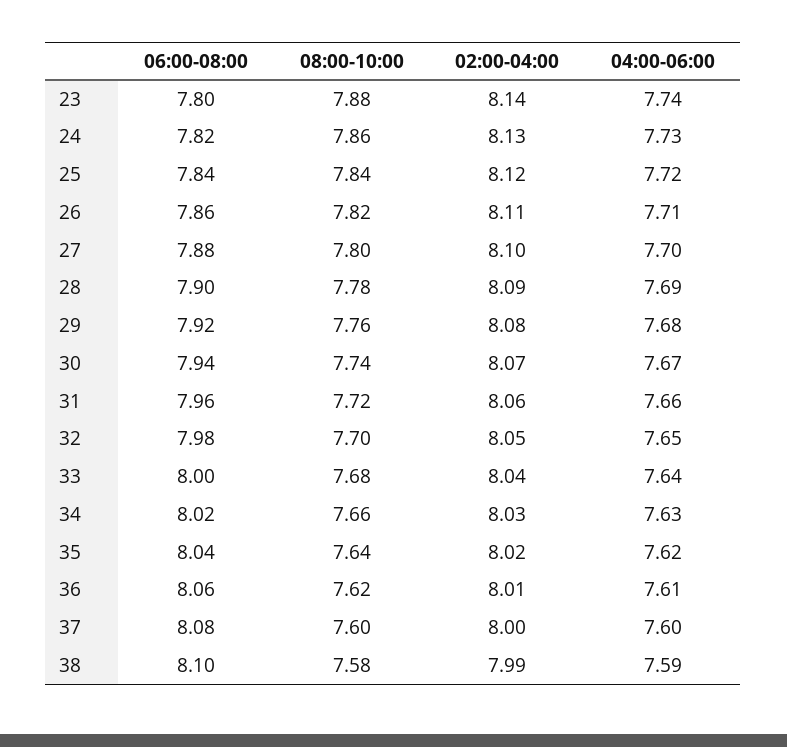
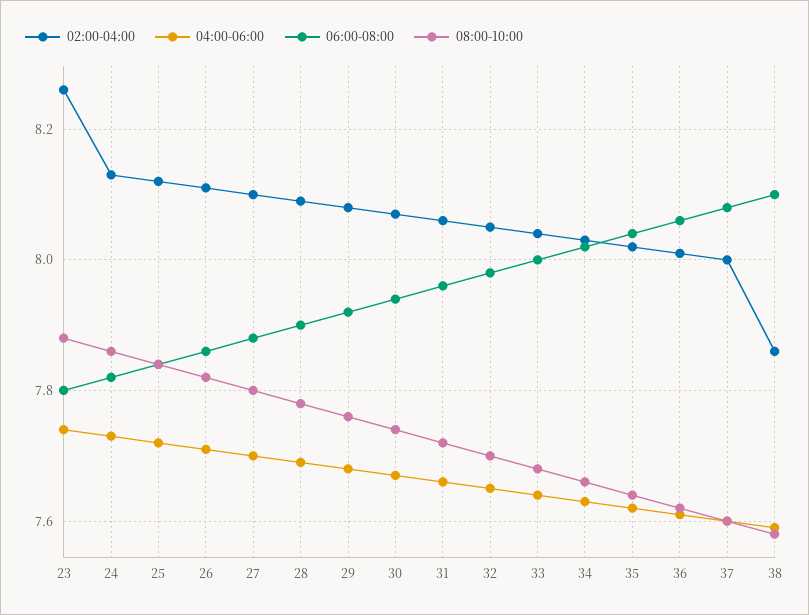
  {
    "06:00-08:00": {
      "23": 7.8,
      "24": 7.82,
      "25": 7.84,
      "26": 7.86,
      "27": 7.88,
      "28": 7.9,
      "29": 7.92,
      "30": 7.94,
      "31": 7.96,
      "32": 7.98,
      "33": 8,
      "34": 8.02,
      "35": 8.04,
      "36": 8.06,
      "37": 8.08,
      "38": 8.1
    },
    "08:00-10:00": {
      "23": 7.88,
      "24": 7.86,
      "25": 7.84,
      "26": 7.82,
      "27": 7.8,
      "28": 7.78,
      "29": 7.76,
      "30": 7.74,
      "31": 7.72,
      "32": 7.7,
      "33": 7.68,
      "34": 7.66,
      "35": 7.64,
      "36": 7.62,
      "37": 7.6,
      "38": 7.58
    },
    "02:00-04:00": {
-     "23": 8.14,
+     "23": 8.25,
      "24": 8.13,
      "25": 8.12,
      "26": 8.11,
      "27": 8.1,
      "28": 8.09,
      "29": 8.08,
      "30": 8.07,
      "31": 8.06,
      "32": 8.05,
      "33": 8.04,
      "34": 8.03,
      "35": 8.02,
      "36": 8.01,
      "37": 8,
-     "38": 7.99
+     "38": 7.85
    },
    "04:00-06:00": {
      "23": 7.74,
      "24": 7.73,
      "25": 7.72,
      "26": 7.71,
      "27": 7.7,
      "28": 7.69,
      "29": 7.68,
      "30": 7.67,
      "31": 7.66,
      "32": 7.65,
      "33": 7.64,
      "34": 7.63,
      "35": 7.62,
      "36": 7.61,
      "37": 7.6,
      "38": 7.59
    }
  }

